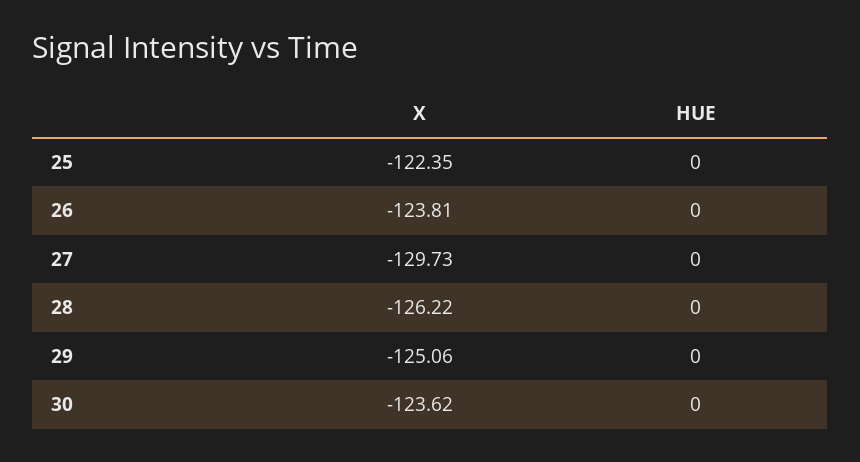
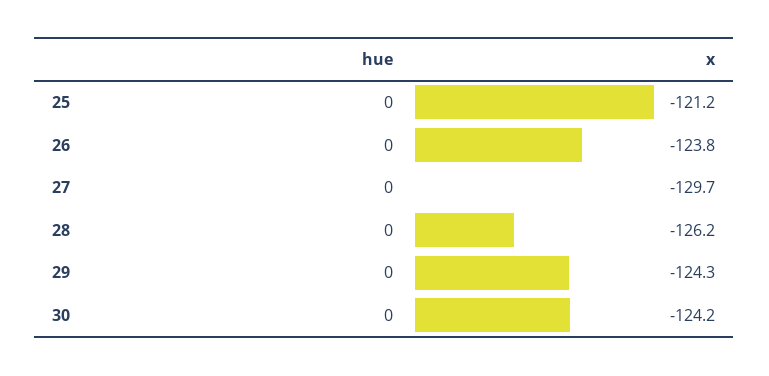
  {
    "X": {
-     "25": -122.35,
+     "25": -121.2,
      "26": -123.81,
      "27": -129.73,
      "28": -126.22,
-     "29": -125.06,
+     "29": -124.3,
-     "30": -123.62
+     "30": -124.2
    },
    "HUE": {
      "25": 0,
      "26": 0,
      "27": 0,
      "28": 0,
      "29": 0,
      "30": 0
    }
  }

